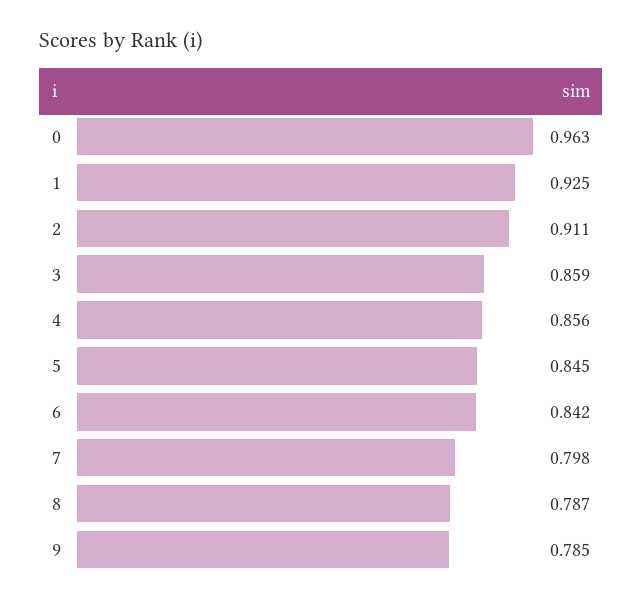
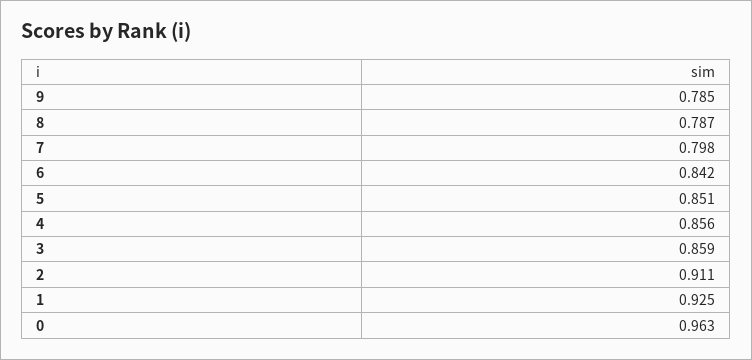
  {
    "0": 0.963,
    "1": 0.925,
    "2": 0.911,
    "3": 0.859,
    "4": 0.856,
-   "5": 0.845,
+   "5": 0.851,
    "6": 0.842,
    "7": 0.798,
    "8": 0.787,
    "9": 0.785
  }

